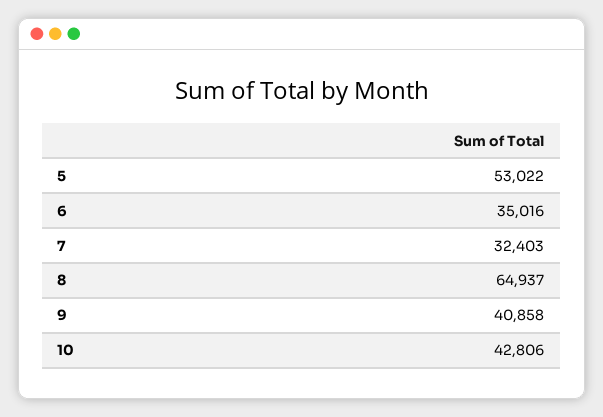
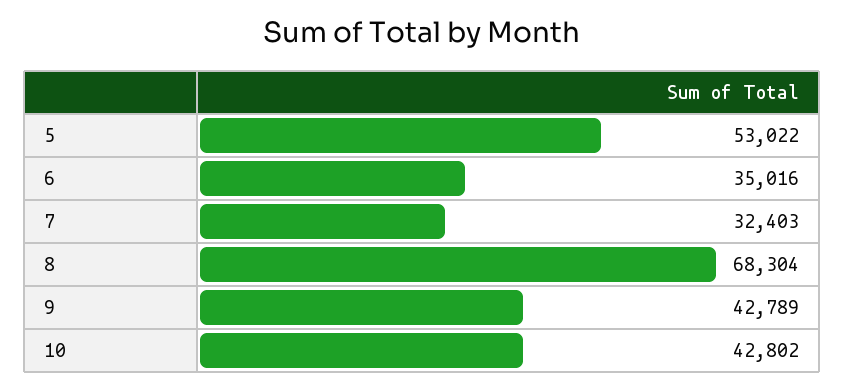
  {
    "5": 53022,
    "6": 35016,
    "7": 32403,
-   "8": 64937,
+   "8": 68304,
-   "9": 40858,
+   "9": 42789,
-   "10": 42806
+   "10": 42802
  }

